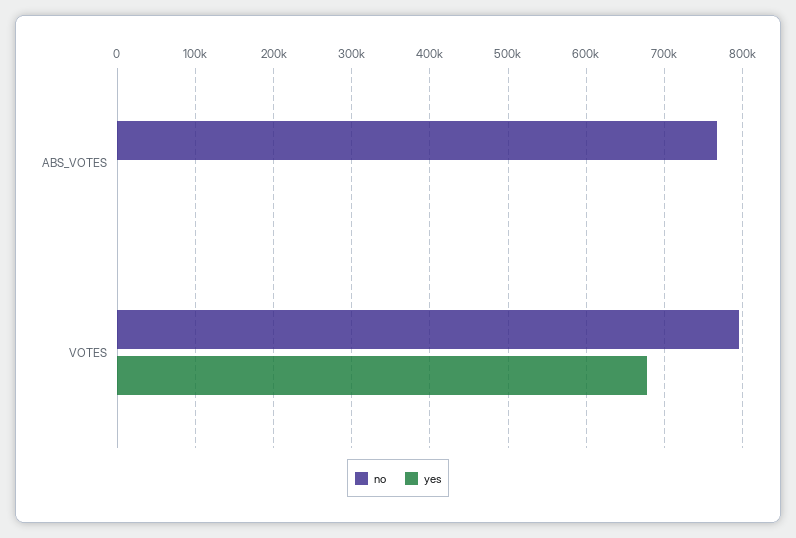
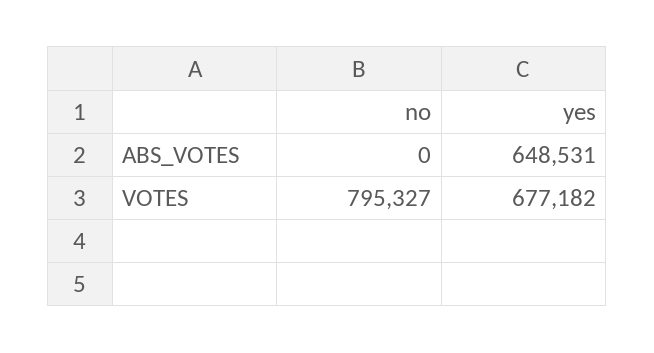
  {
    "no": {
-     "ABS_VOTES": 770000,
+     "ABS_VOTES": 0,
      "VOTES": 795327
    },
    "yes": {
-     "ABS_VOTES": 0,
+     "ABS_VOTES": 648531,
      "VOTES": 677182
    }
  }

